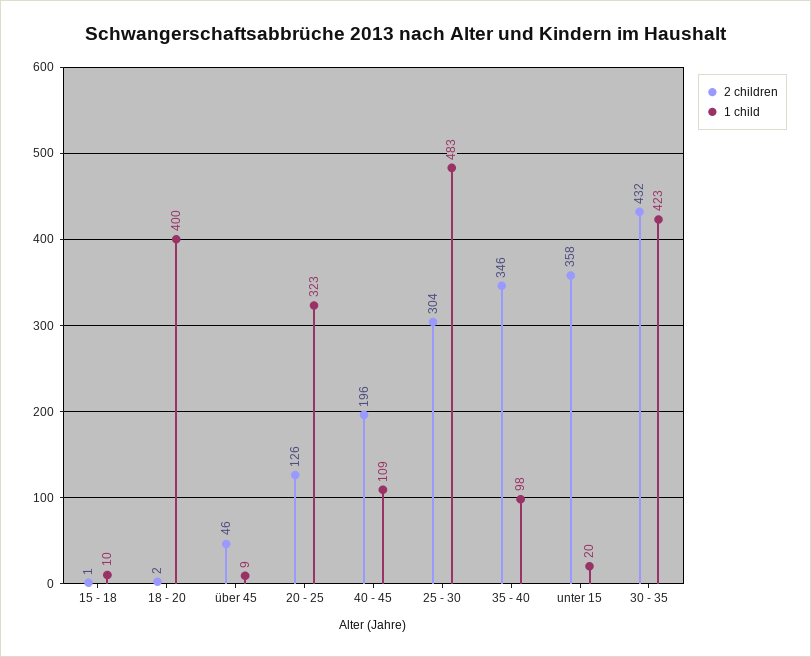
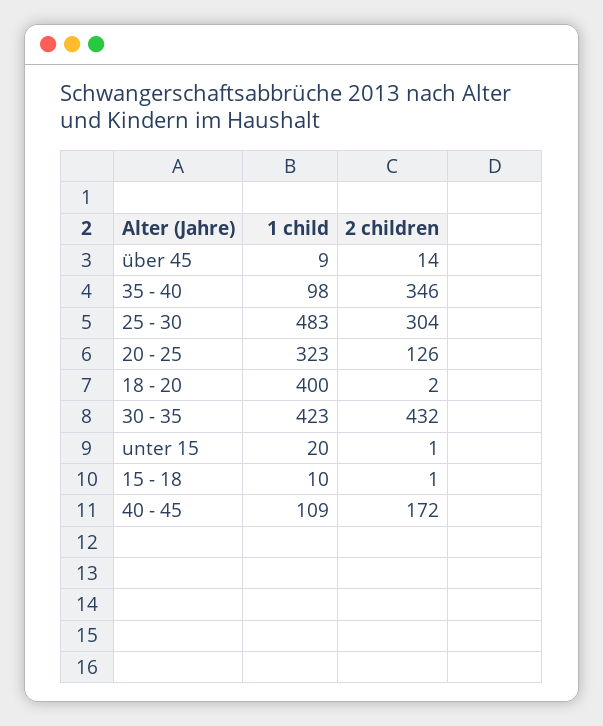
  {
    "2 children": {
      "15 - 18": 1,
      "18 - 20": 2,
-     "über 45": 46,
+     "über 45": 14,
      "20 - 25": 126,
-     "40 - 45": 196,
+     "40 - 45": 172,
      "25 - 30": 304,
      "35 - 40": 346,
-     "unter 15": 358,
+     "unter 15": 1,
      "30 - 35": 432
    },
    "1 child": {
      "15 - 18": 10,
      "18 - 20": 400,
      "über 45": 9,
      "20 - 25": 323,
      "40 - 45": 109,
      "25 - 30": 483,
      "35 - 40": 98,
      "unter 15": 20,
      "30 - 35": 423
    }
  }

